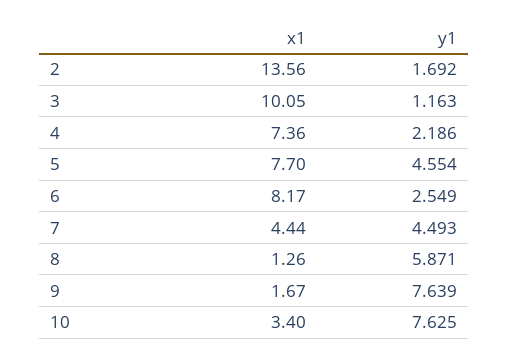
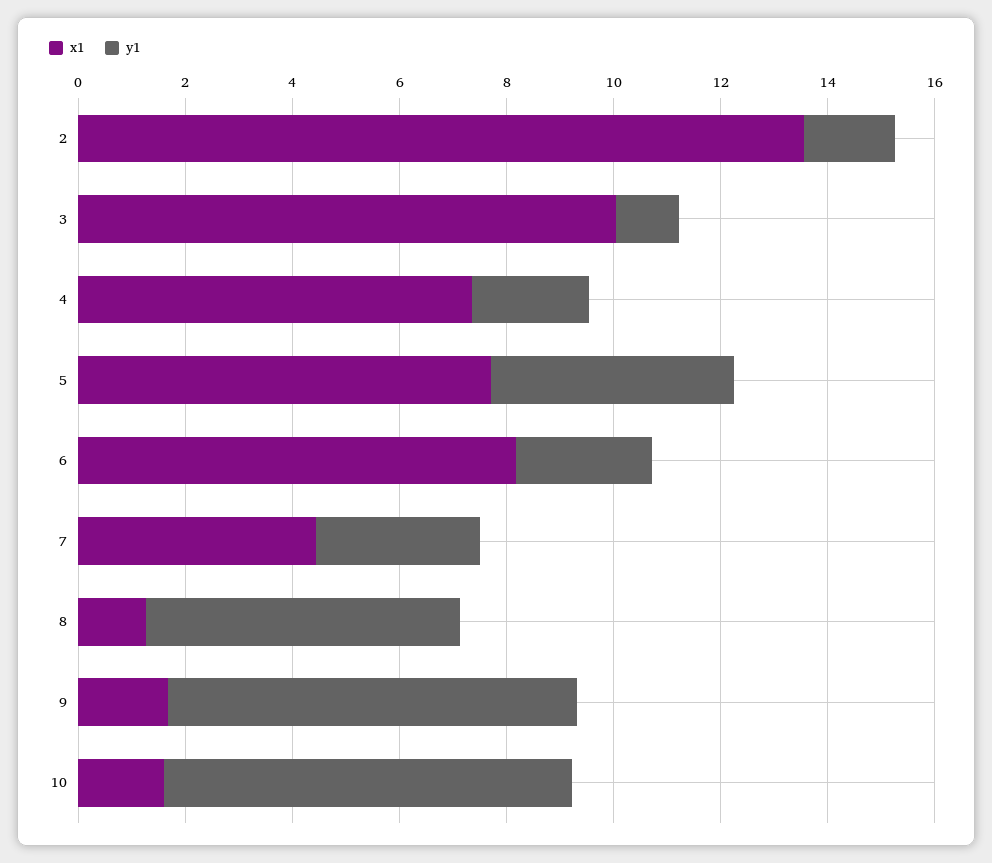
  {
    "x1": {
      "2": 13.56,
      "3": 10.05,
      "4": 7.36,
      "5": 7.7,
      "6": 8.17,
      "7": 4.44,
      "8": 1.26,
      "9": 1.67,
-     "10": 3.4
+     "10": 1.5
    },
    "y1": {
      "2": 1.692,
      "3": 1.163,
      "4": 2.186,
      "5": 4.554,
      "6": 2.549,
-     "7": 4.493,
+     "7": 3,
      "8": 5.871,
      "9": 7.639,
      "10": 7.625
    }
  }

